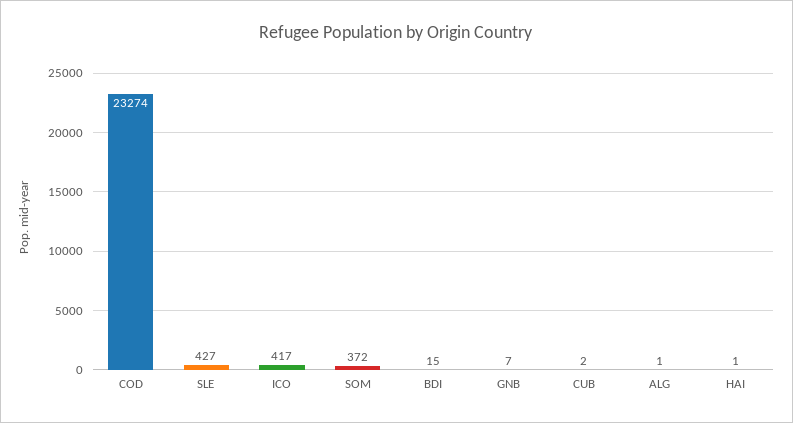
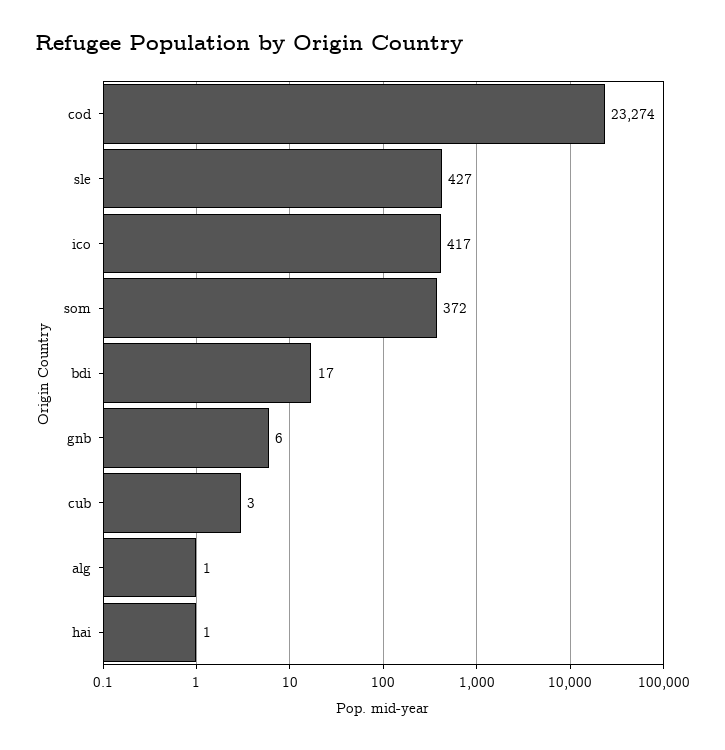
  {
    "COD": 23274,
    "SLE": 427,
    "ICO": 417,
    "SOM": 372,
-   "BDI": 15,
+   "BDI": 17,
-   "GNB": 7,
+   "GNB": 6,
-   "CUB": 2,
+   "CUB": 3,
    "ALG": 1,
    "HAI": 1
  }

